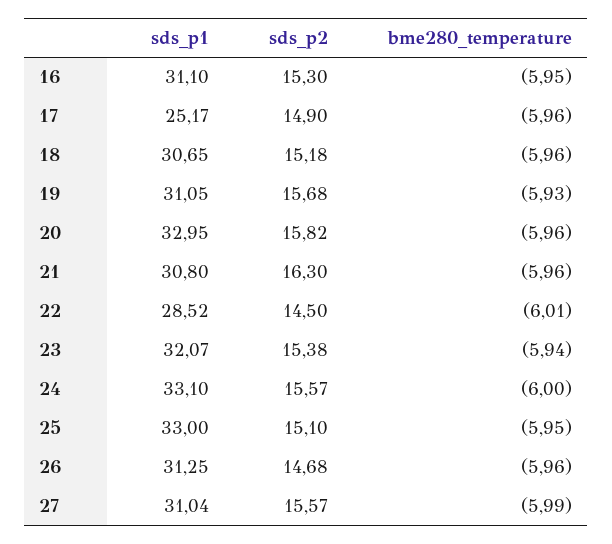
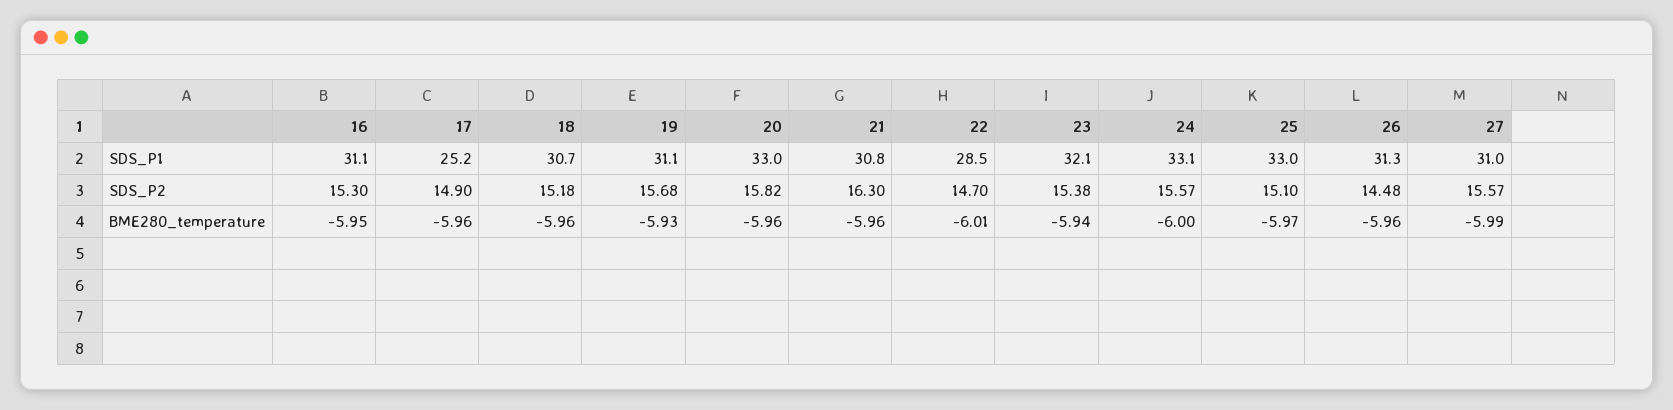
  {
    "sds_p1": {
      "16": 31.1,
      "17": 25.17,
      "18": 30.65,
      "19": 31.05,
      "20": 32.95,
      "21": 30.8,
      "22": 28.52,
      "23": 32.07,
      "24": 33.1,
      "25": 33,
      "26": 31.25,
      "27": 31.04
    },
    "sds_p2": {
      "16": 15.3,
      "17": 14.9,
      "18": 15.18,
      "19": 15.68,
      "20": 15.82,
      "21": 16.3,
-     "22": 14.5,
+     "22": 14.7,
      "23": 15.38,
      "24": 15.57,
      "25": 15.1,
-     "26": 14.68,
+     "26": 14.48,
      "27": 15.57
    },
    "bme280_temperature": {
      "16": -5.95,
      "17": -5.96,
      "18": -5.96,
      "19": -5.93,
      "20": -5.96,
      "21": -5.96,
      "22": -6.01,
      "23": -5.94,
      "24": -6,
-     "25": -5.95,
+     "25": -5.97,
      "26": -5.96,
      "27": -5.99
    }
  }

